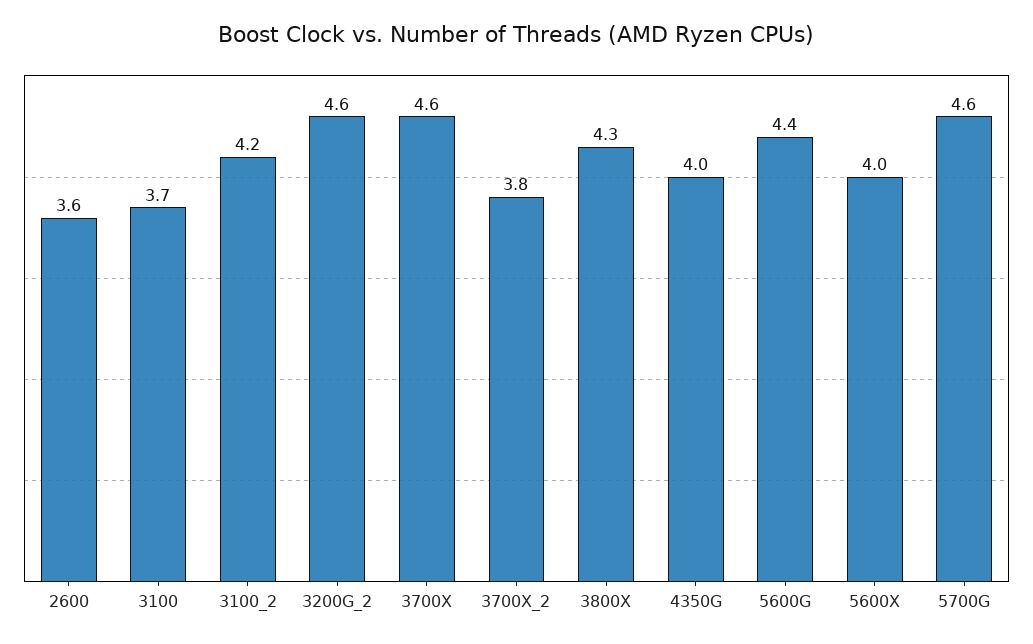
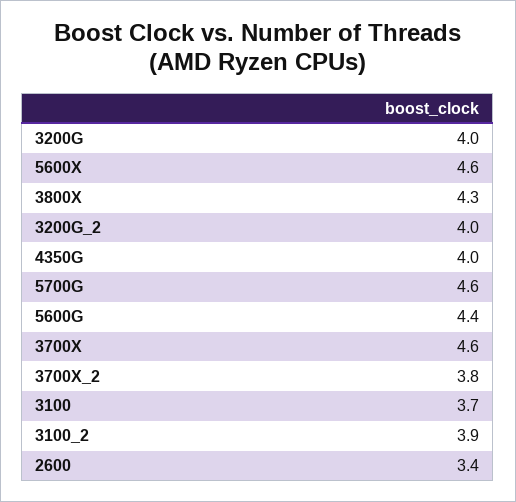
  {
-   "2600": 3.6,
+   "2600": 3.4,
    "3100": 3.7,
-   "3100_2": 4.2,
+   "3100_2": 3.9,
-   "3200G_2": 4.6,
+   "3200G_2": 4,
    "3700X": 4.6,
    "3700X_2": 3.8,
    "3800X": 4.3,
    "4350G": 4,
    "5600G": 4.4,
-   "5600X": 4,
+   "5600X": 4.6,
-   "5700G": 4.6
+   "5700G": 4.6,
+   "3200G": 4
  }

